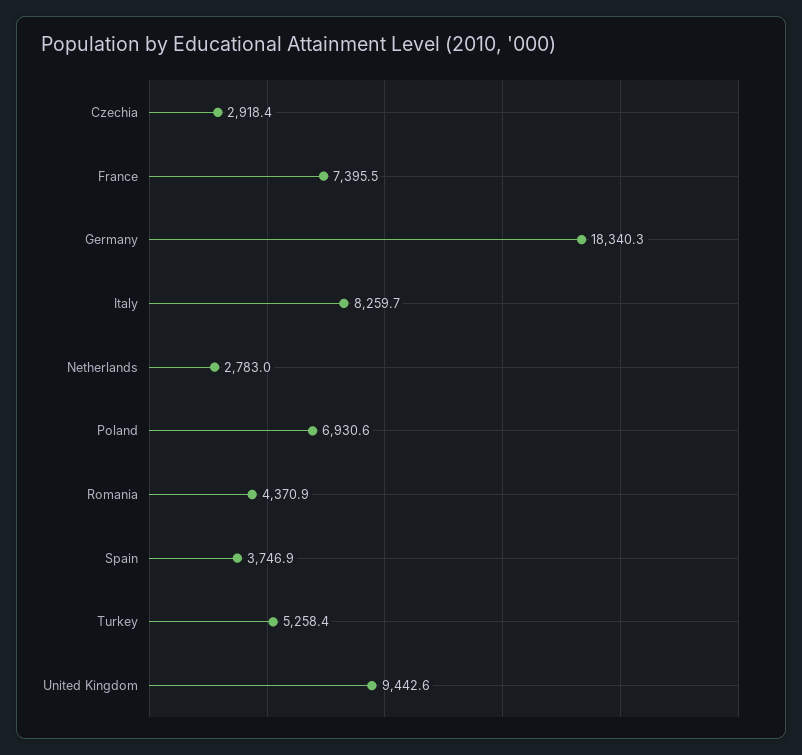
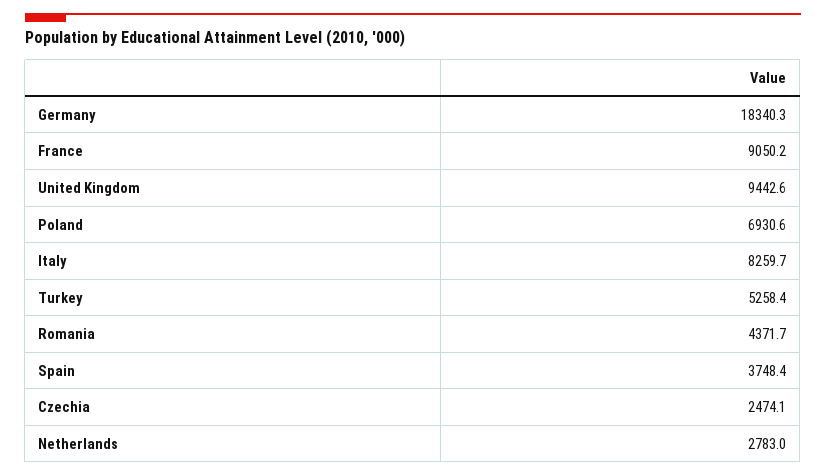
  {
-   "Czechia": 2918.4,
+   "Czechia": 2474.1,
-   "France": 7395.5,
+   "France": 9050.2,
    "Germany": 18340.3,
    "Italy": 8259.7,
    "Netherlands": 2783,
    "Poland": 6930.6,
-   "Romania": 4370.9,
+   "Romania": 4371.7,
-   "Spain": 3746.9,
+   "Spain": 3748.4,
    "Turkey": 5258.4,
    "United Kingdom": 9442.6
  }

